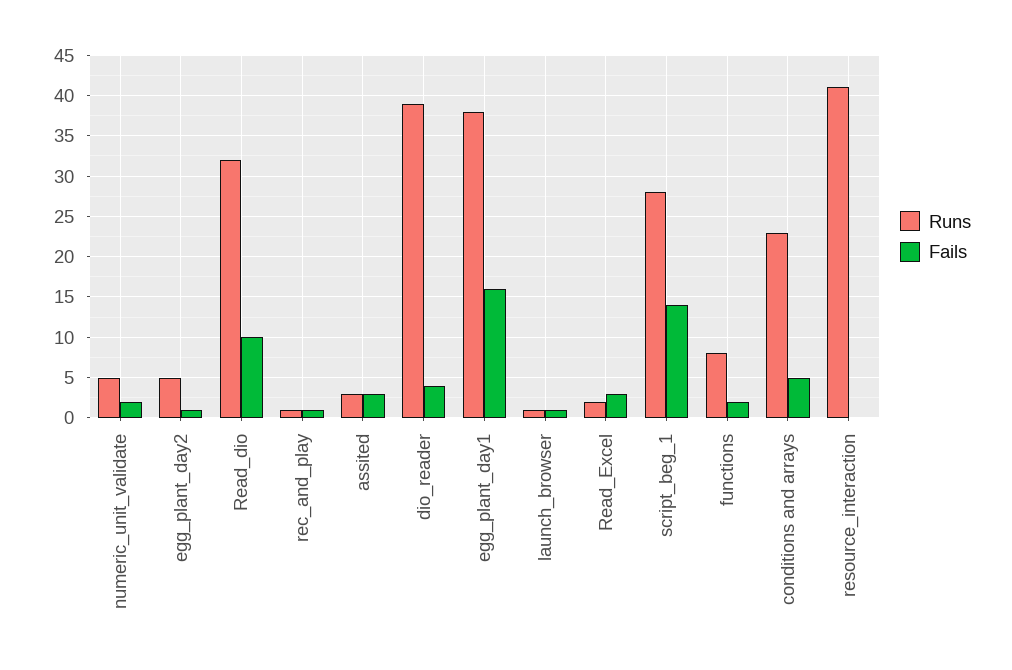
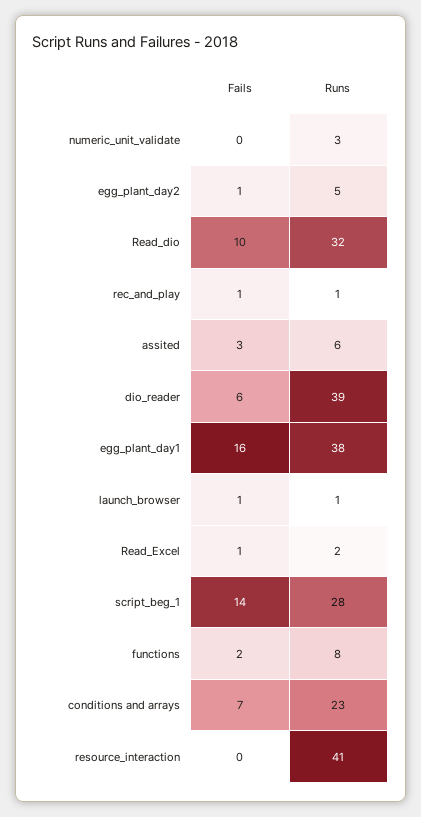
  {
    "Runs": {
-     "numeric_unit_validate": 5,
+     "numeric_unit_validate": 3,
      "egg_plant_day2": 5,
      "Read_dio": 32,
      "rec_and_play": 1,
-     "assited": 3,
+     "assited": 6,
      "dio_reader": 39,
      "egg_plant_day1": 38,
      "launch_browser": 1,
      "Read_Excel": 2,
      "script_beg_1": 28,
      "functions": 8,
      "conditions and arrays": 23,
      "resource_interaction": 41
    },
    "Fails": {
-     "numeric_unit_validate": 2,
+     "numeric_unit_validate": 0,
      "egg_plant_day2": 1,
      "Read_dio": 10,
      "rec_and_play": 1,
      "assited": 3,
-     "dio_reader": 4,
+     "dio_reader": 6,
      "egg_plant_day1": 16,
      "launch_browser": 1,
-     "Read_Excel": 3,
+     "Read_Excel": 1,
      "script_beg_1": 14,
      "functions": 2,
-     "conditions and arrays": 5,
+     "conditions and arrays": 7,
      "resource_interaction": 0
    }
  }

